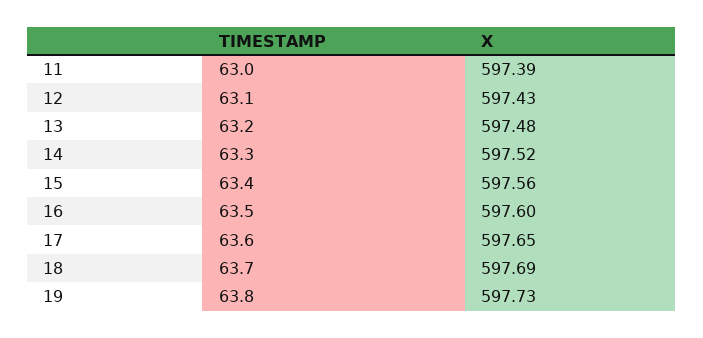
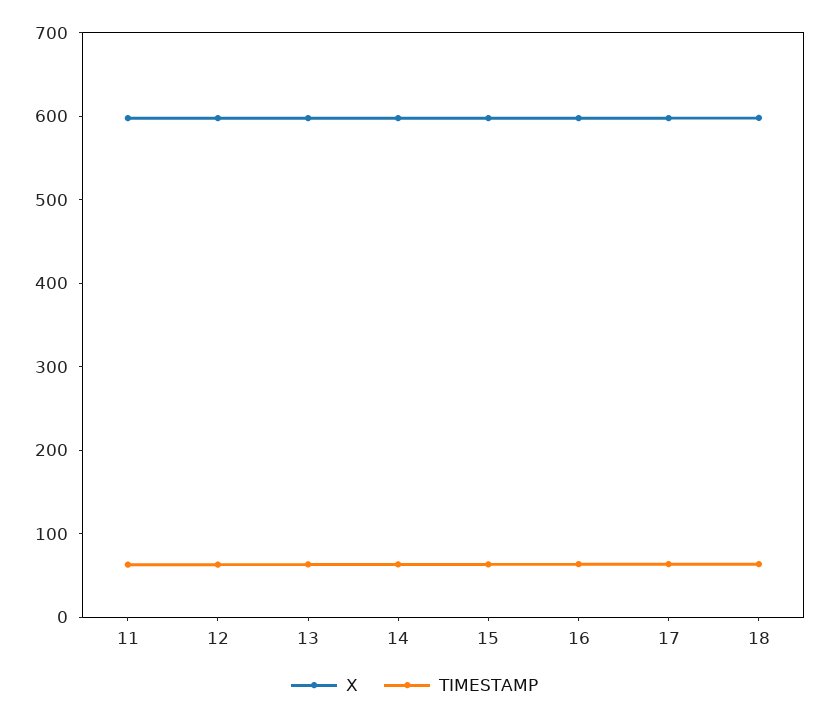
  {
    "TIMESTAMP": {
      "11": 63,
      "12": 63.1,
      "13": 63.2,
      "14": 63.3,
      "15": 63.4,
      "16": 63.5,
      "17": 63.6,
-     "18": 63.7,
+     "18": 63.7
-     "19": 63.8
    },
    "X": {
      "11": 597.39,
      "12": 597.43,
      "13": 597.48,
      "14": 597.52,
      "15": 597.56,
      "16": 597.6,
      "17": 597.65,
-     "18": 597.69,
+     "18": 597.69
-     "19": 597.73
    }
  }

